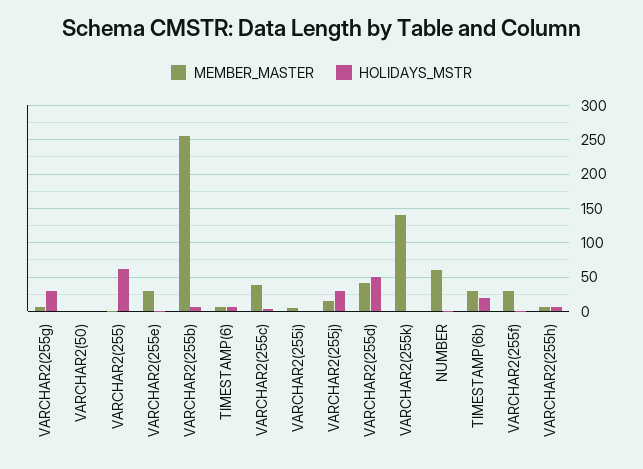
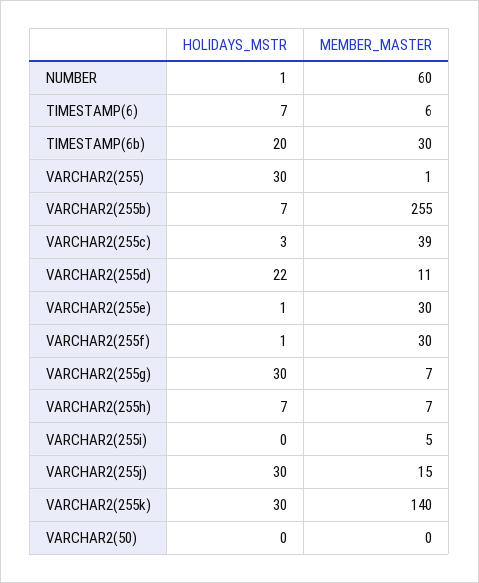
  {
    "MEMBER_MASTER": {
      "VARCHAR2(255g)": 7,
      "VARCHAR2(50)": 0,
      "VARCHAR2(255)": 1,
      "VARCHAR2(255e)": 30,
      "VARCHAR2(255b)": 255,
      "TIMESTAMP(6)": 6,
      "VARCHAR2(255c)": 39,
      "VARCHAR2(255i)": 5,
      "VARCHAR2(255j)": 15,
-     "VARCHAR2(255d)": 40,
+     "VARCHAR2(255d)": 11,
      "VARCHAR2(255k)": 140,
      "NUMBER": 60,
      "TIMESTAMP(6b)": 30,
      "VARCHAR2(255f)": 30,
      "VARCHAR2(255h)": 7
    },
    "HOLIDAYS_MSTR": {
      "VARCHAR2(255g)": 30,
      "VARCHAR2(50)": 0,
-     "VARCHAR2(255)": 60,
+     "VARCHAR2(255)": 30,
      "VARCHAR2(255e)": 1,
      "VARCHAR2(255b)": 7,
      "TIMESTAMP(6)": 7,
      "VARCHAR2(255c)": 3,
      "VARCHAR2(255i)": 0,
      "VARCHAR2(255j)": 30,
-     "VARCHAR2(255d)": 50,
+     "VARCHAR2(255d)": 22,
-     "VARCHAR2(255k)": 0,
+     "VARCHAR2(255k)": 30,
      "NUMBER": 1,
      "TIMESTAMP(6b)": 20,
      "VARCHAR2(255f)": 1,
      "VARCHAR2(255h)": 7
    }
  }

